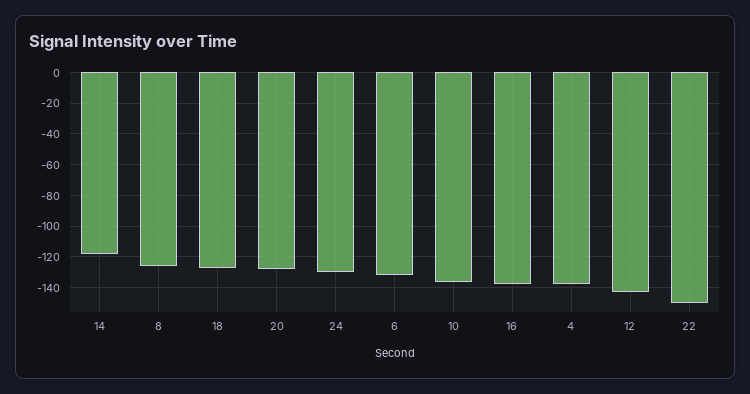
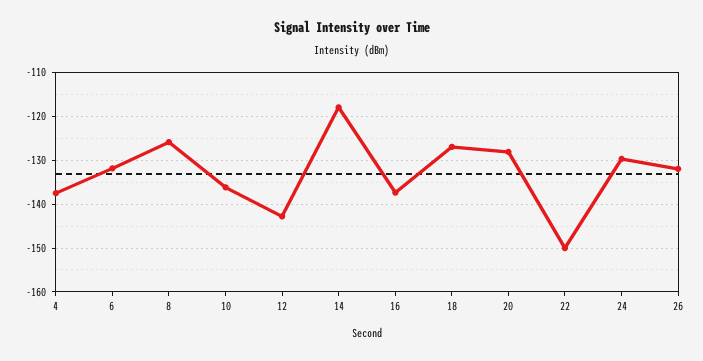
  {
    "14": -118,
    "8": -126,
    "18": -128,
    "20": -128,
    "24": -130,
    "6": -132,
    "10": -136,
    "16": -138,
    "4": -138,
    "12": -142,
-   "22": -150
+   "22": -150,
+   "26": -132
  }

